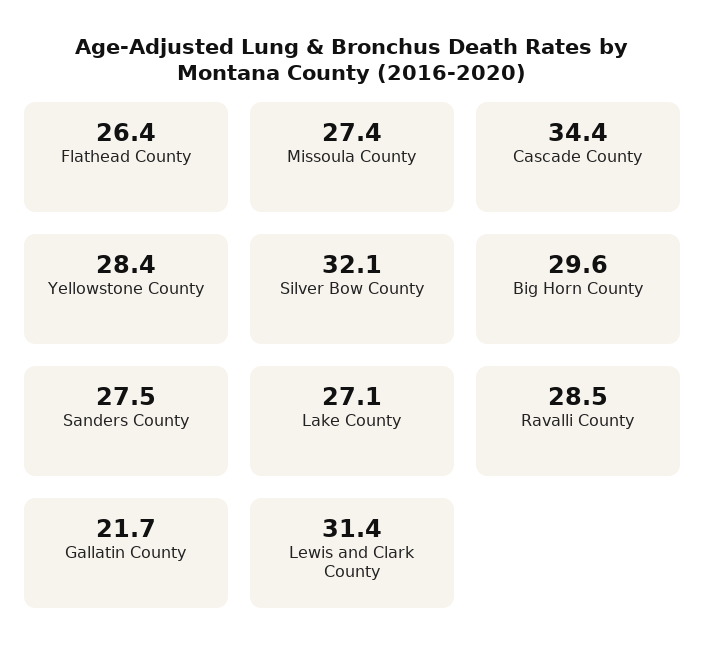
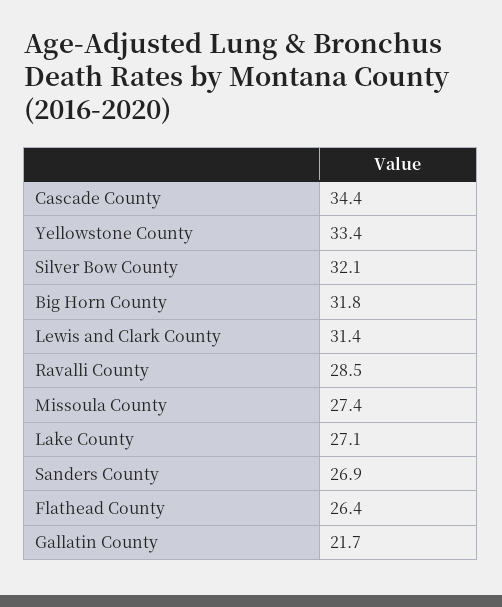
  {
    "Flathead County": 26.4,
    "Missoula County": 27.4,
    "Cascade County": 34.4,
-   "Yellowstone County": 28.4,
+   "Yellowstone County": 33.4,
    "Silver Bow County": 32.1,
-   "Big Horn County": 29.6,
+   "Big Horn County": 31.8,
-   "Sanders County": 27.5,
+   "Sanders County": 26.9,
    "Lake County": 27.1,
    "Ravalli County": 28.5,
    "Gallatin County": 21.7,
    "Lewis and Clark County": 31.4
  }

